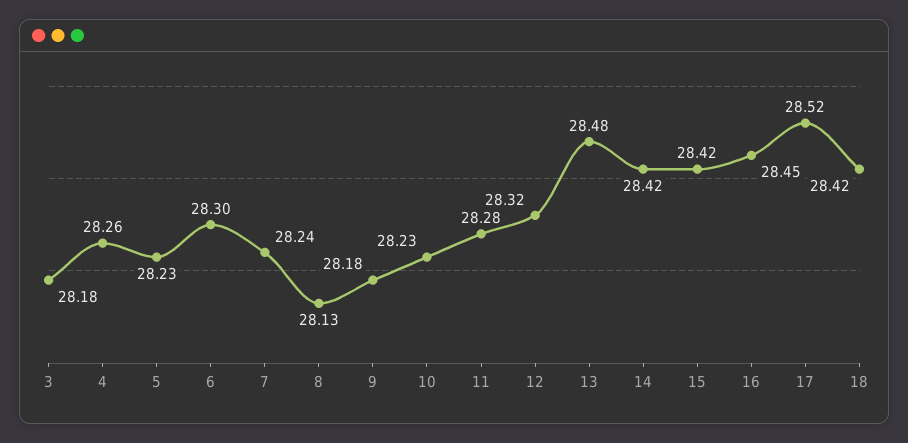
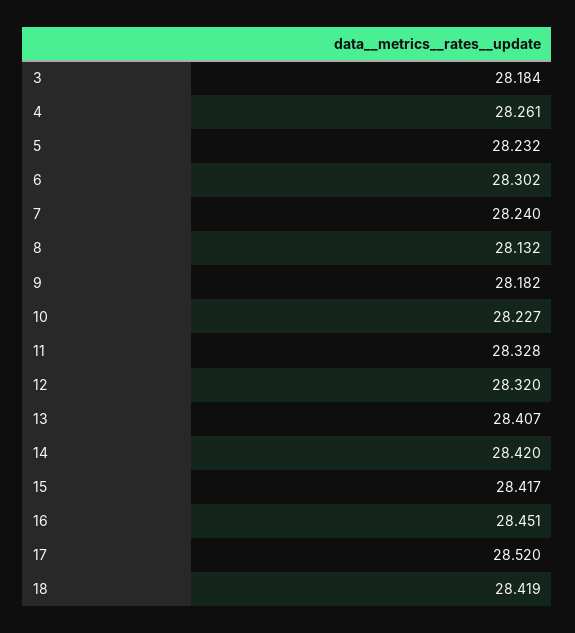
  {
    "3": 28.184,
    "4": 28.261,
    "5": 28.232,
    "6": 28.302,
    "7": 28.24,
    "8": 28.132,
    "9": 28.182,
    "10": 28.227,
-   "11": 28.28,
+   "11": 28.328,
    "12": 28.32,
-   "13": 28.48,
+   "13": 28.407,
    "14": 28.42,
    "15": 28.417,
    "16": 28.451,
    "17": 28.52,
    "18": 28.419
  }

